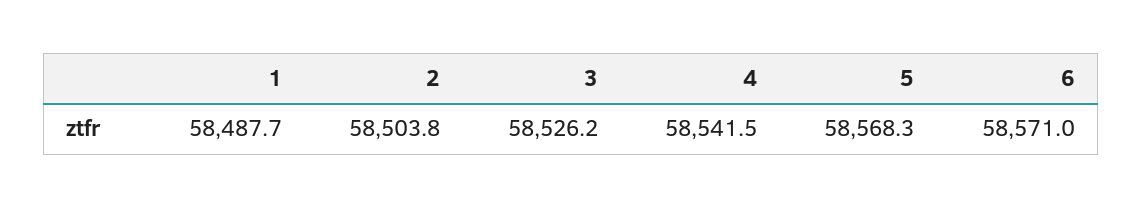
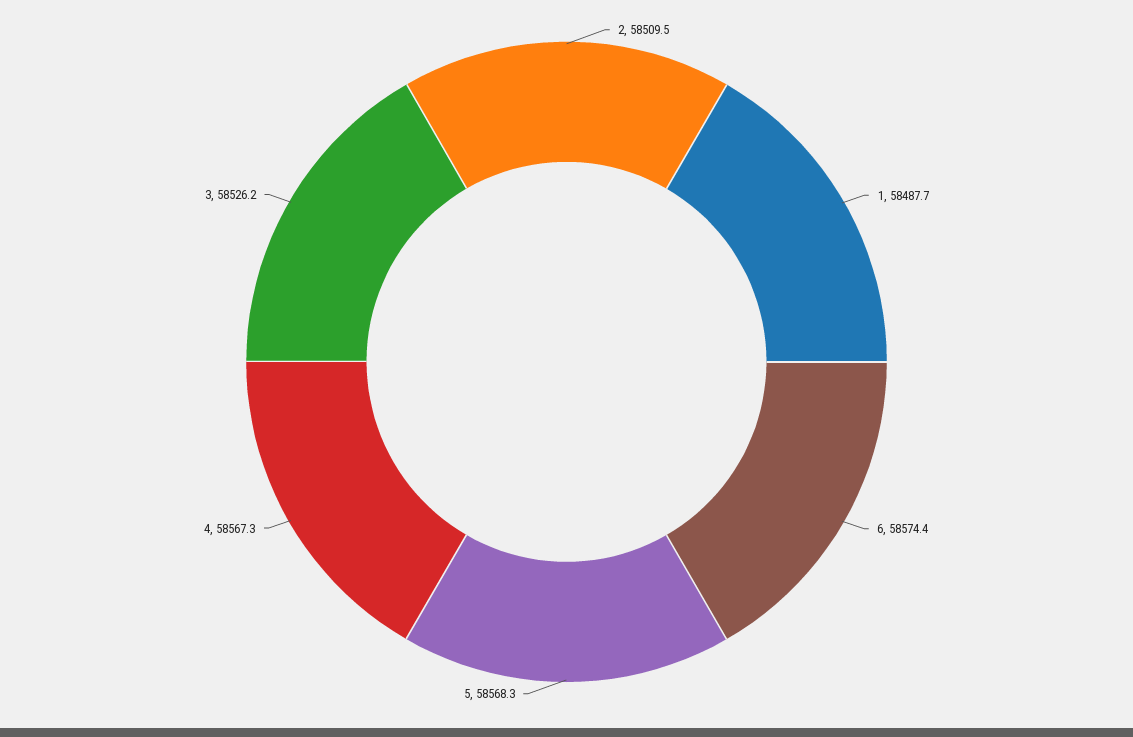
  {
    "1": 58487.7,
-   "2": 58503.8,
+   "2": 58509.5,
    "3": 58526.2,
-   "4": 58541.5,
+   "4": 58567.3,
    "5": 58568.3,
-   "6": 58571
+   "6": 58574.4
  }

